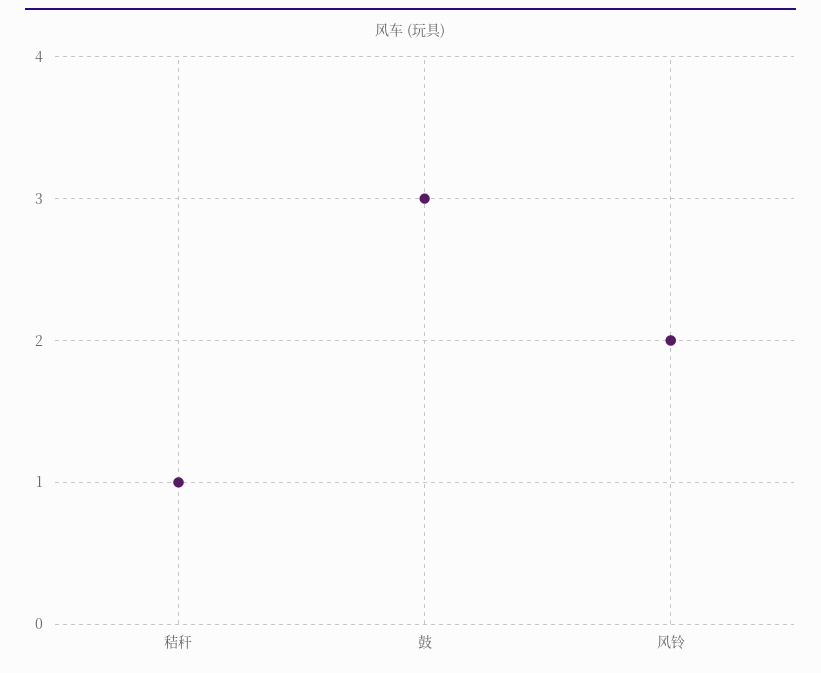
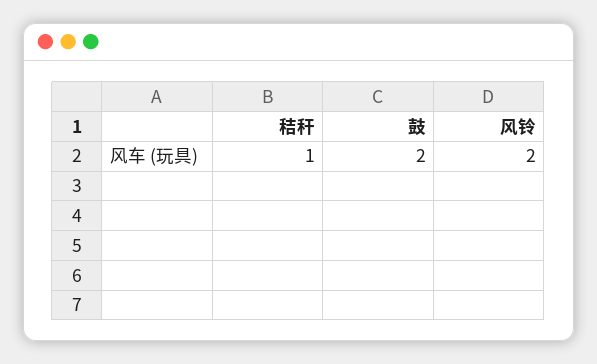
  {
    "秸秆": 1,
-   "鼓": 3,
+   "鼓": 2,
    "风铃": 2
  }

